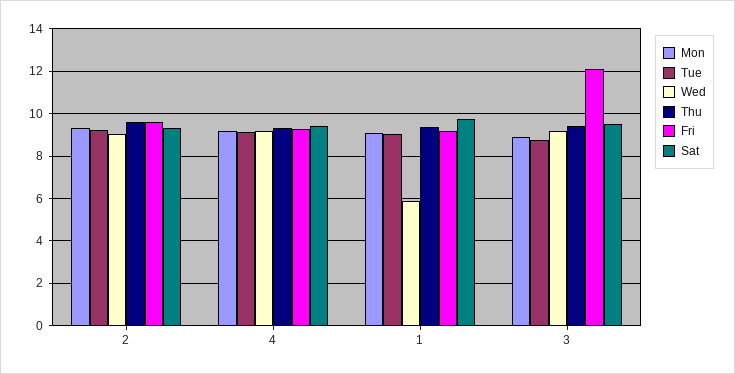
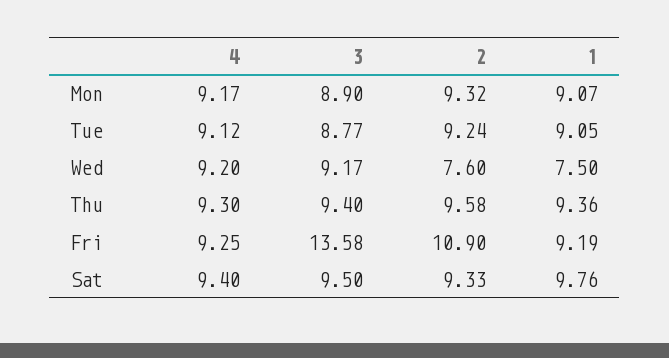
  {
    "Mon": {
      "2": 9.32,
      "4": 9.17,
      "1": 9.07,
      "3": 8.9
    },
    "Tue": {
      "2": 9.24,
      "4": 9.12,
      "1": 9.05,
      "3": 8.77
    },
    "Wed": {
-     "2": 9,
+     "2": 7.6,
      "4": 9.2,
-     "1": 6,
+     "1": 7.5,
      "3": 9.17
    },
    "Thu": {
      "2": 9.58,
      "4": 9.3,
      "1": 9.36,
      "3": 9.4
    },
    "Fri": {
-     "2": 9.5,
+     "2": 10.9,
      "4": 9.25,
      "1": 9.19,
-     "3": 12
+     "3": 13.58
    },
    "Sat": {
      "2": 9.33,
      "4": 9.4,
      "1": 9.76,
      "3": 9.5
    }
  }

